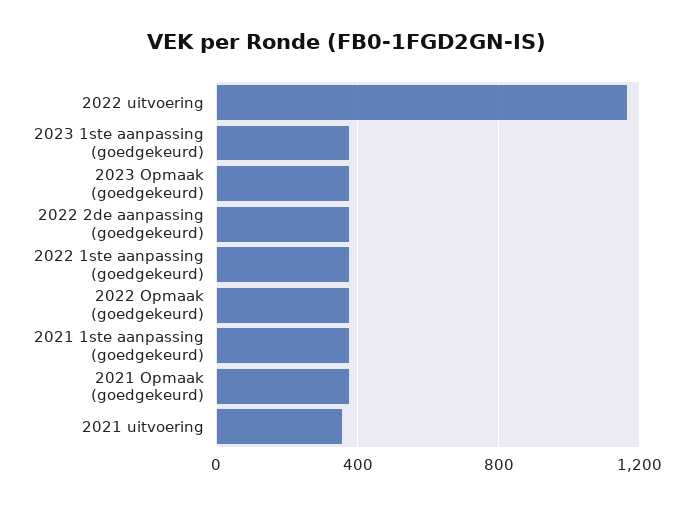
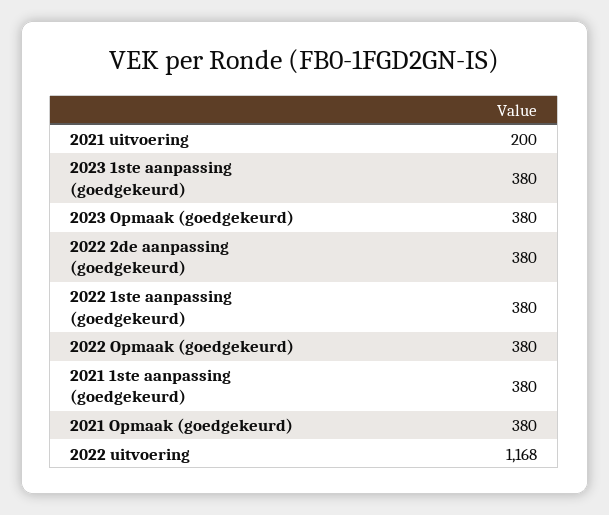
  {
    "2022 uitvoering": 1168,
    "2023 1ste aanpassing (goedgekeurd)": 380,
    "2023 Opmaak (goedgekeurd)": 380,
    "2022 2de aanpassing (goedgekeurd)": 380,
    "2022 1ste aanpassing (goedgekeurd)": 380,
    "2022 Opmaak (goedgekeurd)": 380,
    "2021 1ste aanpassing (goedgekeurd)": 380,
    "2021 Opmaak (goedgekeurd)": 380,
-   "2021 uitvoering": 350
+   "2021 uitvoering": 200
  }

